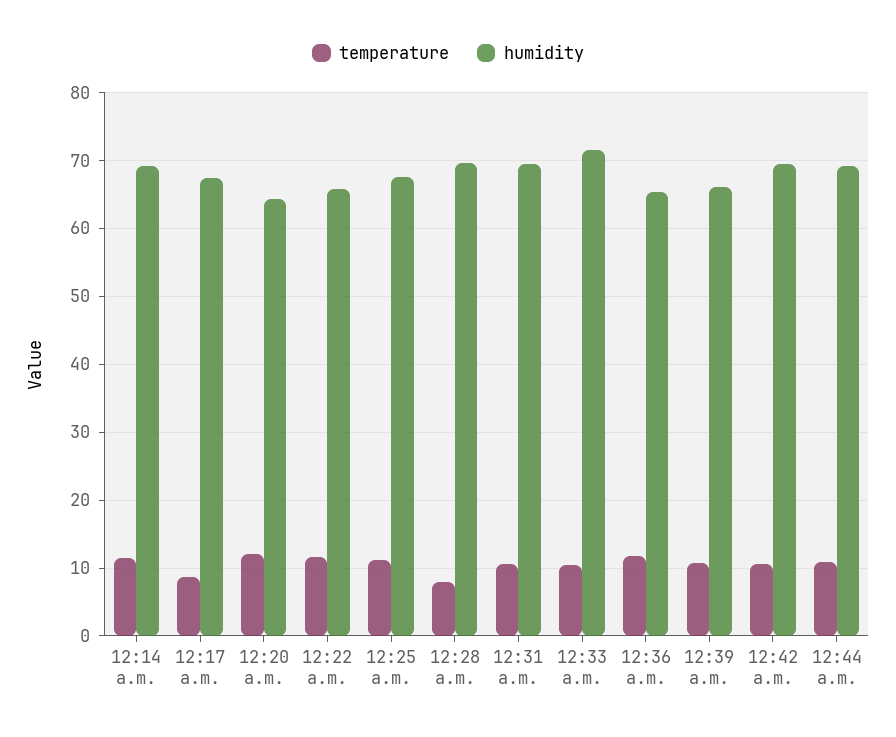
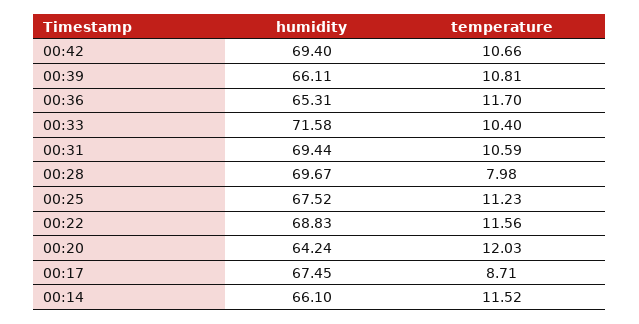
  {
    "temperature": {
      "12:14 a.m.": 11.52,
      "12:17 a.m.": 8.71,
      "12:20 a.m.": 12.03,
      "12:22 a.m.": 11.56,
      "12:25 a.m.": 11.23,
      "12:28 a.m.": 7.98,
      "12:31 a.m.": 10.59,
      "12:33 a.m.": 10.4,
      "12:36 a.m.": 11.7,
      "12:39 a.m.": 10.81,
-     "12:42 a.m.": 10.66,
+     "12:42 a.m.": 10.66
-     "12:44 a.m.": 11
    },
    "humidity": {
-     "12:14 a.m.": 69,
+     "12:14 a.m.": 66.1,
      "12:17 a.m.": 67.45,
      "12:20 a.m.": 64.24,
-     "12:22 a.m.": 66,
+     "12:22 a.m.": 68.83,
      "12:25 a.m.": 67.52,
      "12:28 a.m.": 69.67,
      "12:31 a.m.": 69.44,
      "12:33 a.m.": 71.58,
      "12:36 a.m.": 65.31,
      "12:39 a.m.": 66.11,
-     "12:42 a.m.": 69.4,
+     "12:42 a.m.": 69.4
-     "12:44 a.m.": 69
    }
  }

